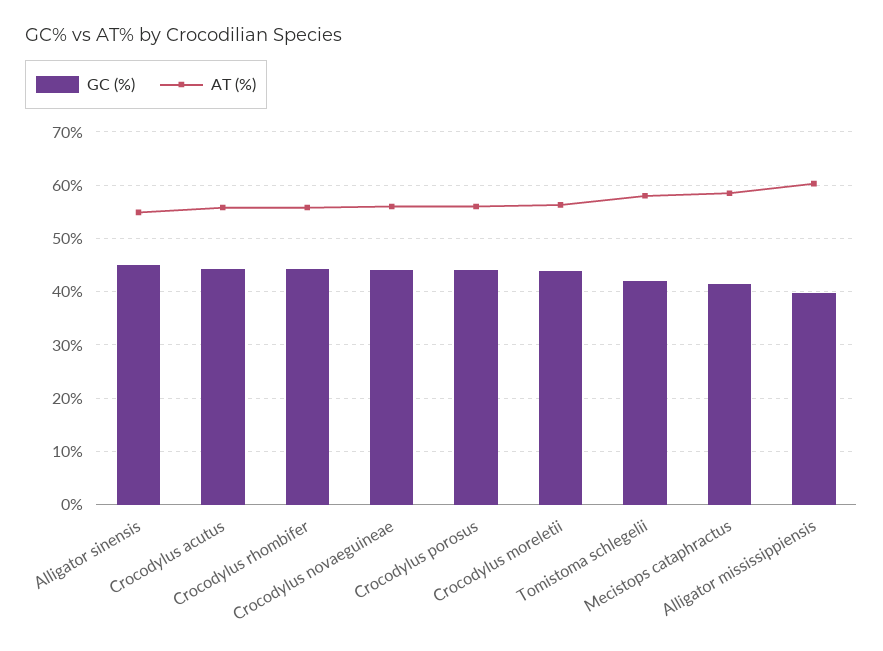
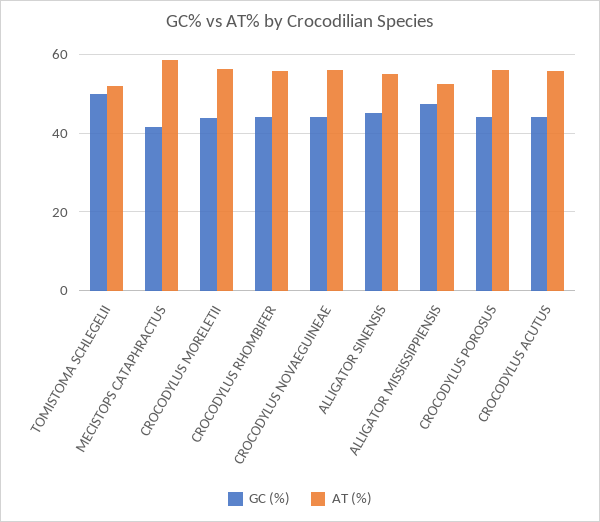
  {
    "GC (%)": {
      "Alligator sinensis": 46,
      "Crocodylus acutus": 44,
      "Crocodylus rhombifer": 44,
      "Crocodylus novaeguineae": 44,
      "Crocodylus porosus": 44,
      "Crocodylus moreletii": 44,
-     "Tomistoma schlegelii": 42,
+     "Tomistoma schlegelii": 50,
      "Mecistops cataphractus": 42,
-     "Alligator mississippiensis": 40
+     "Alligator mississippiensis": 48
    },
    "AT (%)": {
      "Alligator sinensis": 54,
      "Crocodylus acutus": 56,
      "Crocodylus rhombifer": 56,
      "Crocodylus novaeguineae": 56,
      "Crocodylus porosus": 56,
      "Crocodylus moreletii": 56,
-     "Tomistoma schlegelii": 58,
+     "Tomistoma schlegelii": 52,
      "Mecistops cataphractus": 58,
-     "Alligator mississippiensis": 60
+     "Alligator mississippiensis": 52
    }
  }

